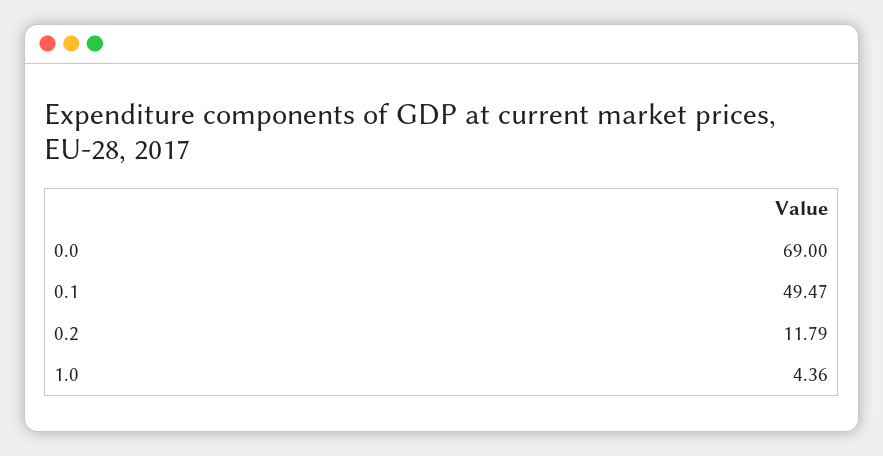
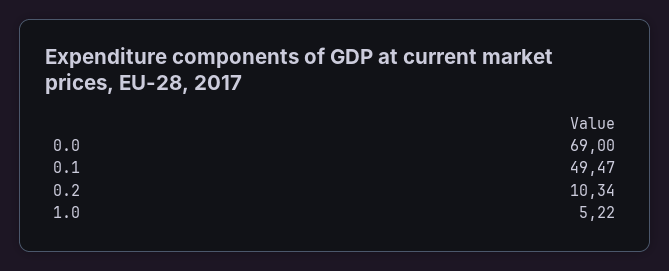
  {
    "0.0": 69,
    "0.1": 49.47,
-   "0.2": 11.79,
+   "0.2": 10.34,
-   "1.0": 4.36
+   "1.0": 5.22
  }

